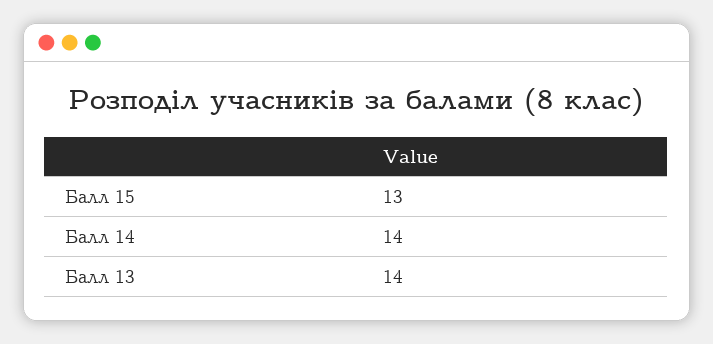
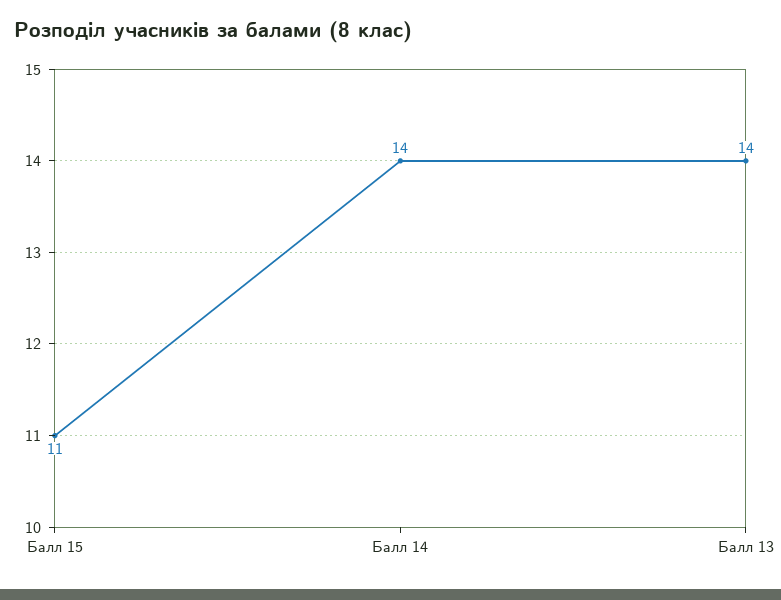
  {
-   "Балл 15": 13,
+   "Балл 15": 11,
    "Балл 14": 14,
    "Балл 13": 14
  }

